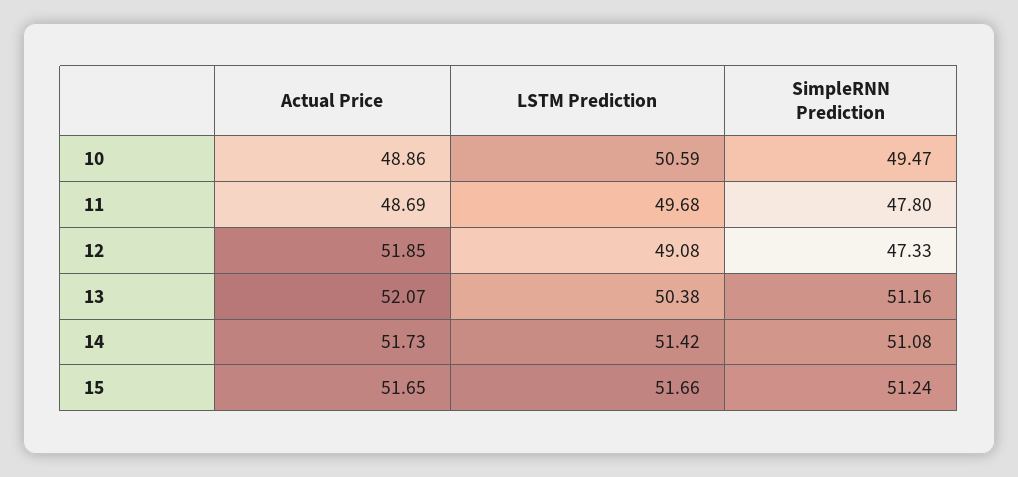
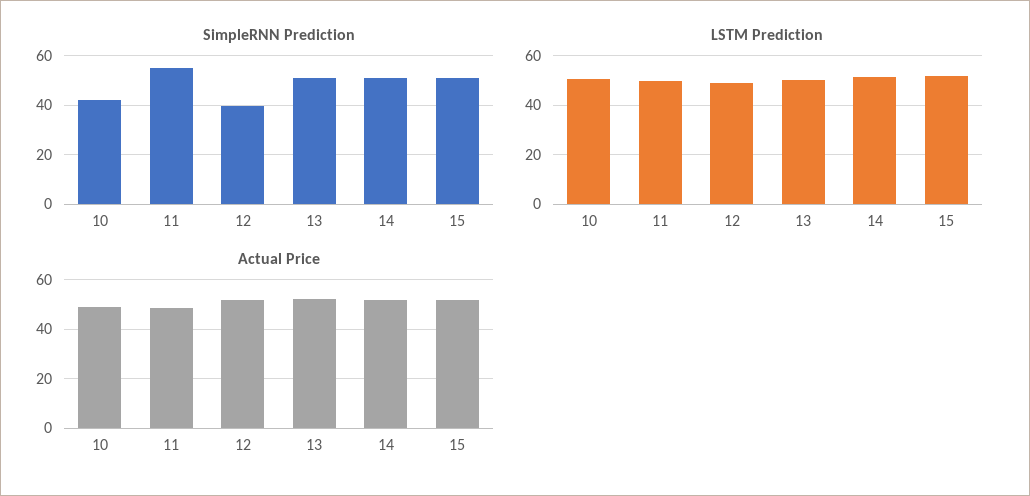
  {
    "Actual Price": {
      "10": 48.86,
      "11": 48.69,
      "12": 51.85,
      "13": 52.07,
      "14": 51.73,
      "15": 51.65
    },
    "LSTM Prediction": {
      "10": 50.59,
      "11": 49.68,
      "12": 49.08,
      "13": 50.38,
      "14": 51.42,
      "15": 51.66
    },
    "SimpleRNN Prediction": {
-     "10": 49.47,
+     "10": 42.5,
-     "11": 47.8,
+     "11": 55,
-     "12": 47.33,
+     "12": 40,
      "13": 51.16,
      "14": 51.08,
      "15": 51.24
    }
  }

